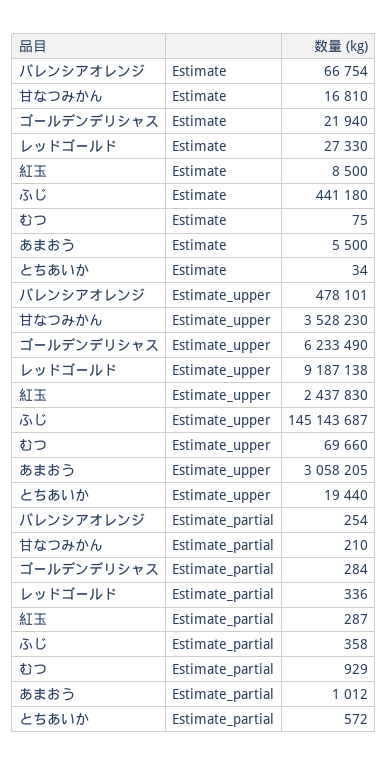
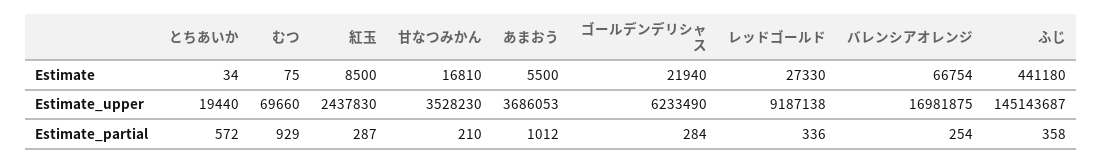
  {
    "バレンシアオレンジ": {
      "Estimate": 66754,
-     "Estimate_upper": 478101,
+     "Estimate_upper": 16981875,
      "Estimate_partial": 254
    },
    "甘なつみかん": {
      "Estimate": 16810,
      "Estimate_upper": 3528230,
      "Estimate_partial": 210
    },
    "ゴールデンデリシャス": {
      "Estimate": 21940,
      "Estimate_upper": 6233490,
      "Estimate_partial": 284
    },
    "レッドゴールド": {
      "Estimate": 27330,
      "Estimate_upper": 9187138,
      "Estimate_partial": 336
    },
    "紅玉": {
      "Estimate": 8500,
      "Estimate_upper": 2437830,
      "Estimate_partial": 287
    },
    "ふじ": {
      "Estimate": 441180,
      "Estimate_upper": 145143687,
      "Estimate_partial": 358
    },
    "むつ": {
      "Estimate": 75,
      "Estimate_upper": 69660,
      "Estimate_partial": 929
    },
    "あまおう": {
      "Estimate": 5500,
-     "Estimate_upper": 3058205,
+     "Estimate_upper": 3686053,
      "Estimate_partial": 1012
    },
    "とちあいか": {
      "Estimate": 34,
      "Estimate_upper": 19440,
      "Estimate_partial": 572
    }
  }

